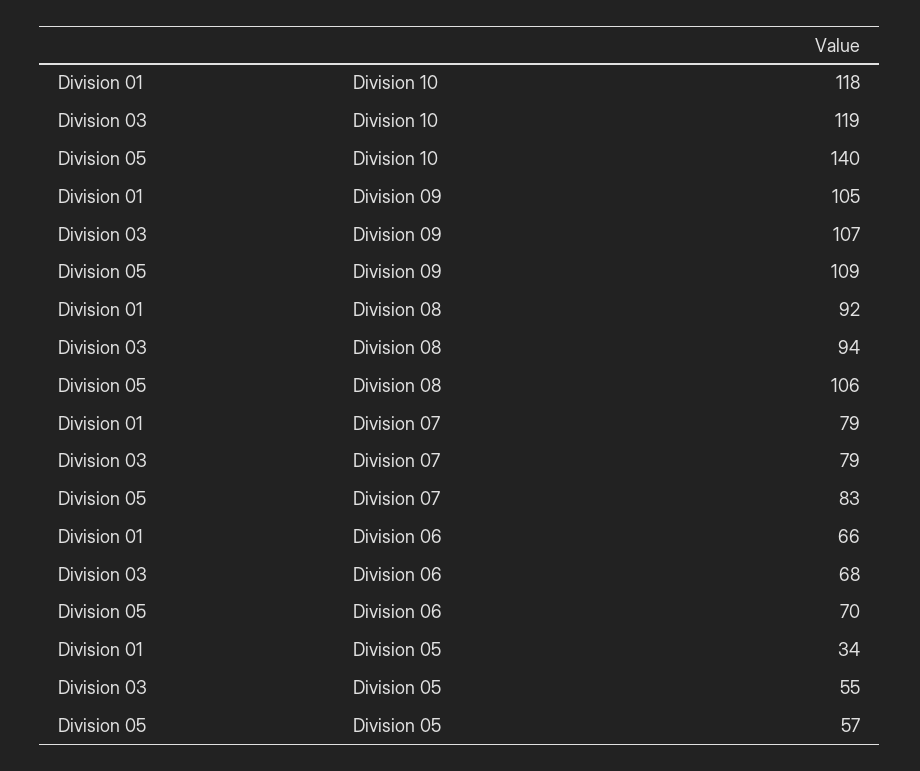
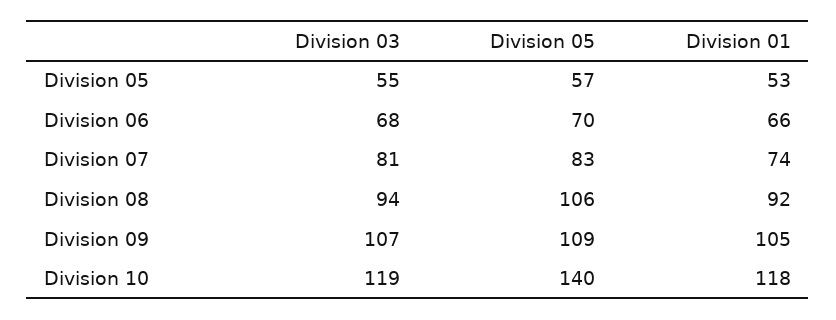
  {
    "Division 01": {
      "Division 10": 118,
      "Division 09": 105,
      "Division 08": 92,
-     "Division 07": 79,
+     "Division 07": 74,
      "Division 06": 66,
-     "Division 05": 34
+     "Division 05": 53
    },
    "Division 03": {
      "Division 10": 119,
      "Division 09": 107,
      "Division 08": 94,
-     "Division 07": 79,
+     "Division 07": 81,
      "Division 06": 68,
      "Division 05": 55
    },
    "Division 05": {
      "Division 10": 140,
      "Division 09": 109,
      "Division 08": 106,
      "Division 07": 83,
      "Division 06": 70,
      "Division 05": 57
    }
  }

